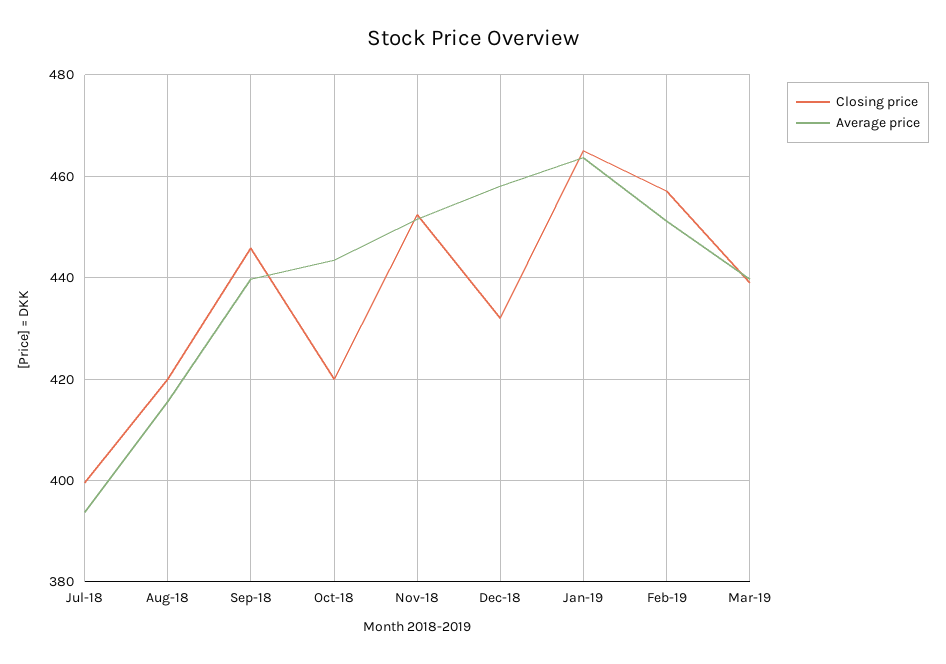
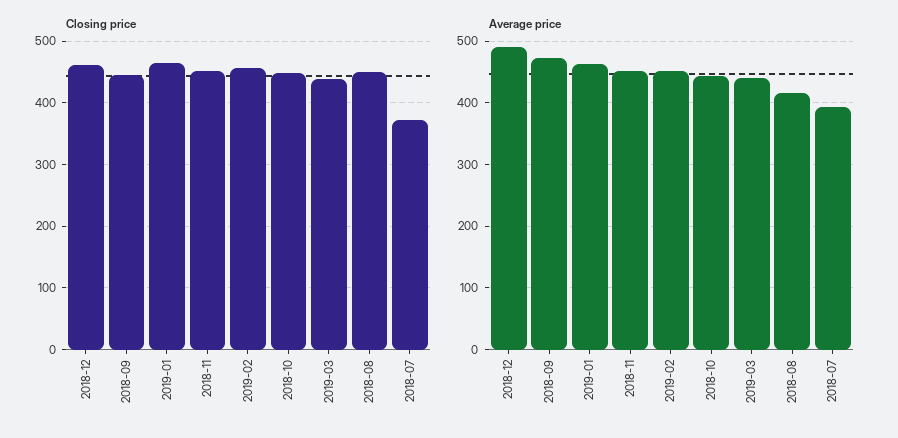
  {
    "Closing price": {
-     "Jul-18": 400,
+     "Jul-18": 370,
-     "Aug-18": 420,
+     "Aug-18": 450,
      "Sep-18": 446,
-     "Oct-18": 420,
+     "Oct-18": 450,
      "Nov-18": 452,
-     "Dec-18": 432,
+     "Dec-18": 460,
      "Jan-19": 466,
      "Feb-19": 458,
      "Mar-19": 440
    },
    "Average price": {
      "Jul-18": 394,
      "Aug-18": 416,
-     "Sep-18": 440,
+     "Sep-18": 470,
      "Oct-18": 444,
      "Nov-18": 452,
-     "Dec-18": 458,
+     "Dec-18": 490,
      "Jan-19": 464,
      "Feb-19": 452,
      "Mar-19": 440
    }
  }

